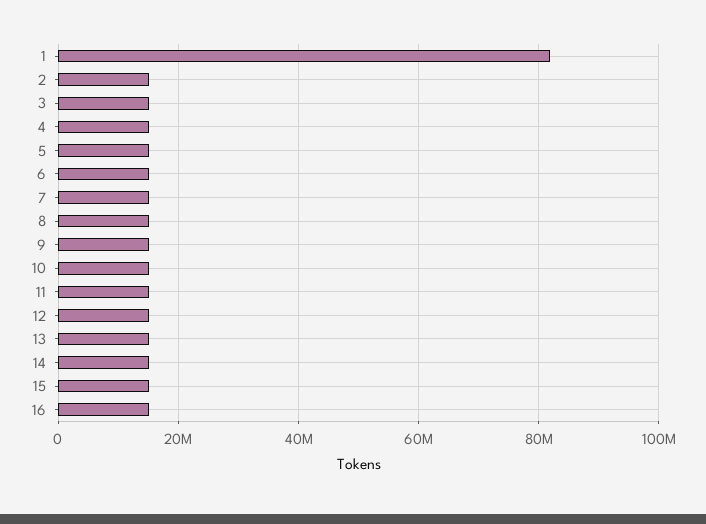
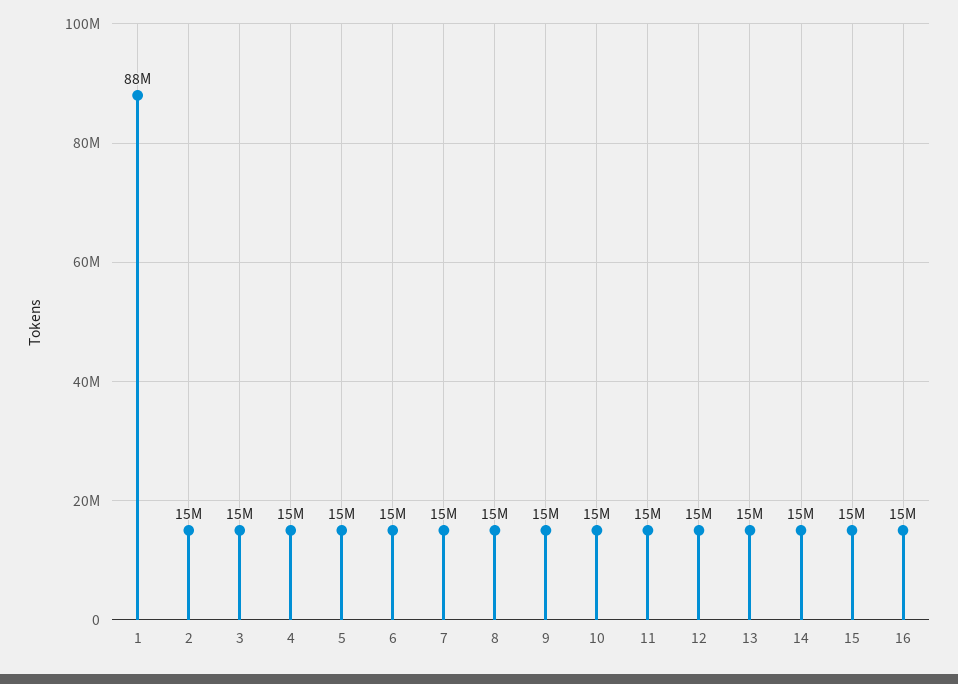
  {
-   "1": 82000000,
+   "1": 88000000,
    "2": 15000000,
    "3": 15000000,
    "4": 15000000,
    "5": 15000000,
    "6": 15000000,
    "7": 15000000,
    "8": 15000000,
    "9": 15000000,
    "10": 15000000,
    "11": 15000000,
    "12": 15000000,
    "13": 15000000,
    "14": 15000000,
    "15": 15000000,
    "16": 15000000
  }

